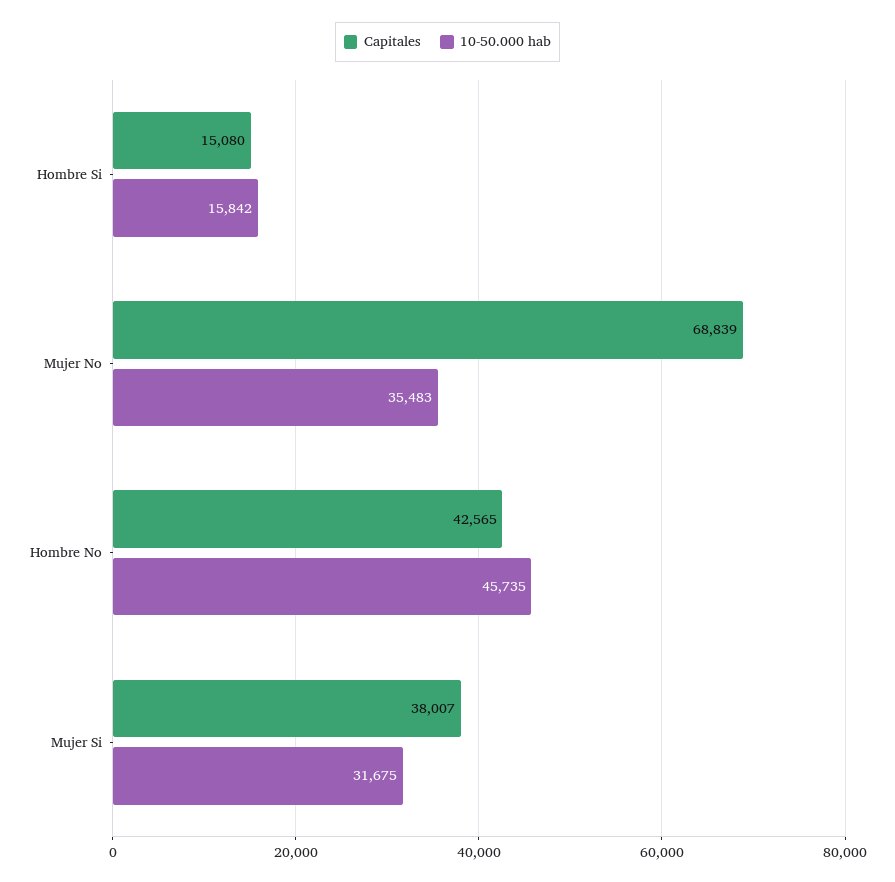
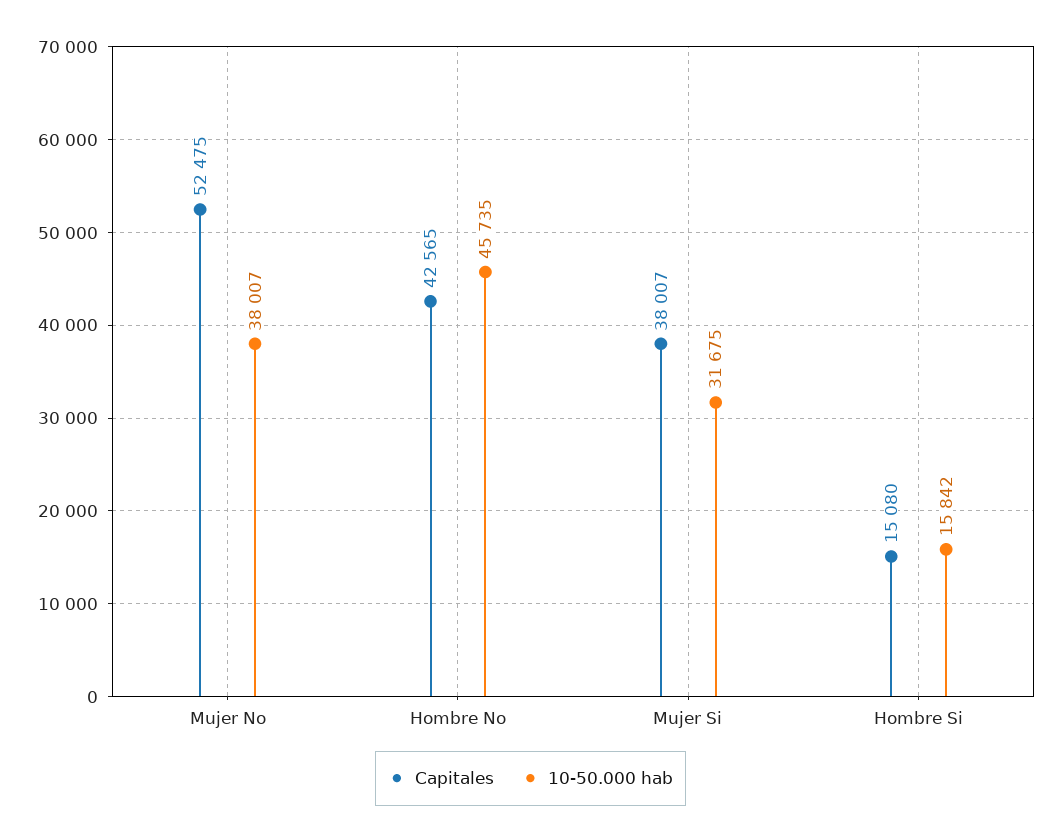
  {
    "Capitales": {
      "Hombre Si": 15080,
-     "Mujer No": 68839,
+     "Mujer No": 52475,
      "Hombre No": 42565,
      "Mujer Si": 38007
    },
    "10-50.000 hab": {
      "Hombre Si": 15842,
-     "Mujer No": 35483,
+     "Mujer No": 38007,
      "Hombre No": 45735,
      "Mujer Si": 31675
    }
  }

